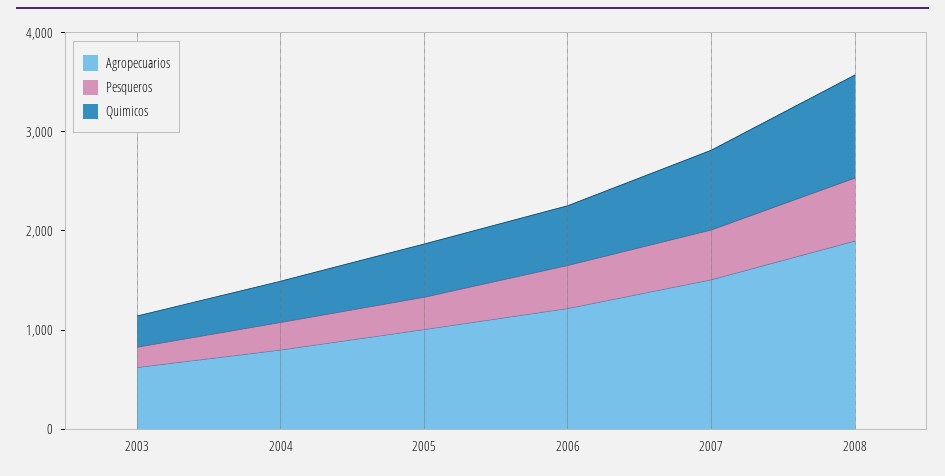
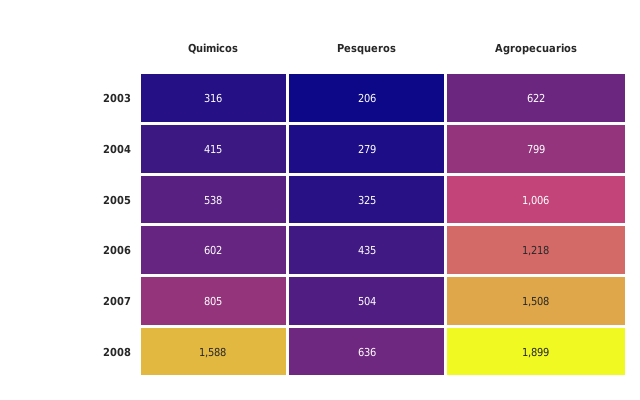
  {
    "Agropecuarios": {
      "2003": 622,
      "2004": 799,
      "2005": 1006,
      "2006": 1218,
      "2007": 1508,
      "2008": 1899
    },
    "Pesqueros": {
      "2003": 206,
      "2004": 279,
      "2005": 325,
      "2006": 435,
      "2007": 504,
      "2008": 636
    },
    "Quimicos": {
      "2003": 316,
      "2004": 415,
      "2005": 538,
      "2006": 602,
      "2007": 805,
-     "2008": 1000
+     "2008": 1588
    }
  }

